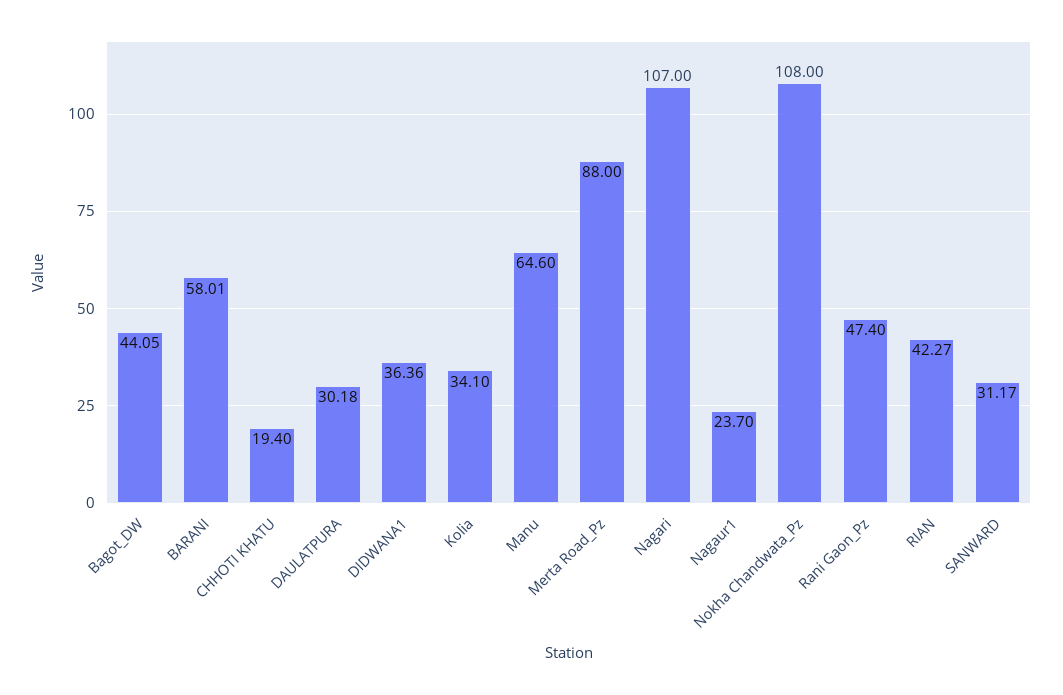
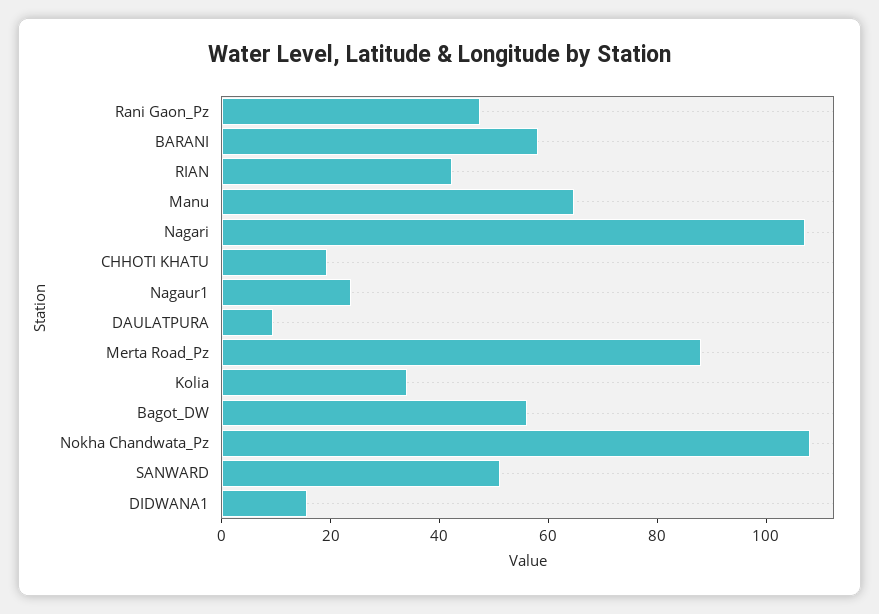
  {
-   "Bagot_DW": 44.05,
+   "Bagot_DW": 55,
    "BARANI": 58.01,
    "CHHOTI KHATU": 19.4,
-   "DAULATPURA": 30.18,
+   "DAULATPURA": 10,
-   "DIDWANA1": 36.36,
+   "DIDWANA1": 15,
    "Kolia": 34.1,
    "Manu": 64.6,
    "Merta Road_Pz": 88,
    "Nagari": 107,
    "Nagaur1": 23.7,
    "Nokha Chandwata_Pz": 108,
    "Rani Gaon_Pz": 47.4,
    "RIAN": 42.27,
-   "SANWARD": 31.17
+   "SANWARD": 50
  }

